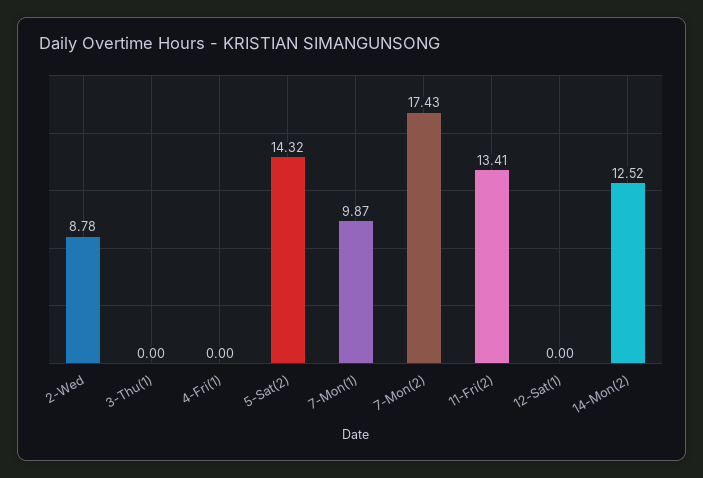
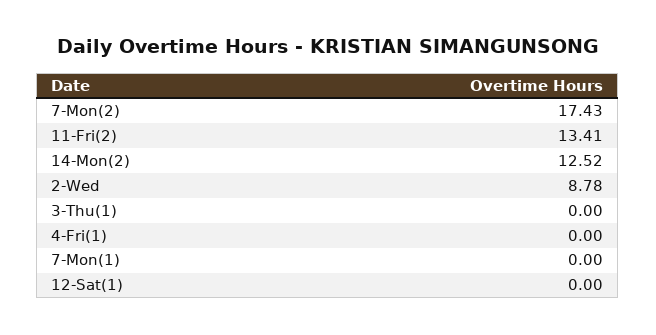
  {
    "2-Wed": 8.78,
    "3-Thu(1)": 0,
    "4-Fri(1)": 0,
-   "5-Sat(2)": 14.32,
-   "7-Mon(1)": 9.87,
+   "7-Mon(1)": 0,
    "7-Mon(2)": 17.43,
    "11-Fri(2)": 13.41,
    "12-Sat(1)": 0,
    "14-Mon(2)": 12.52
  }

